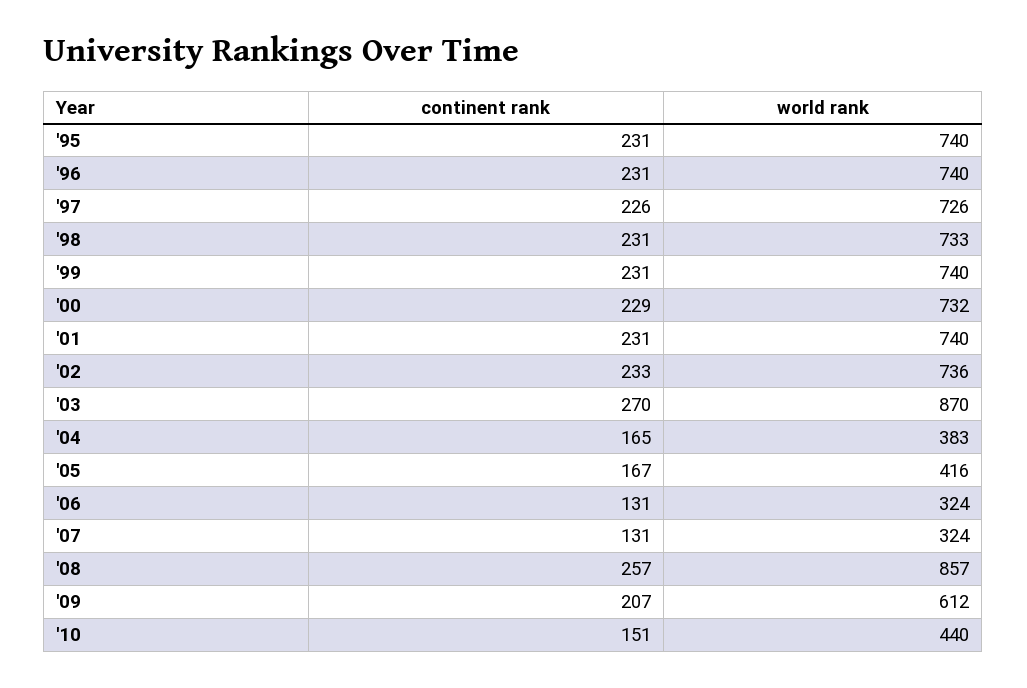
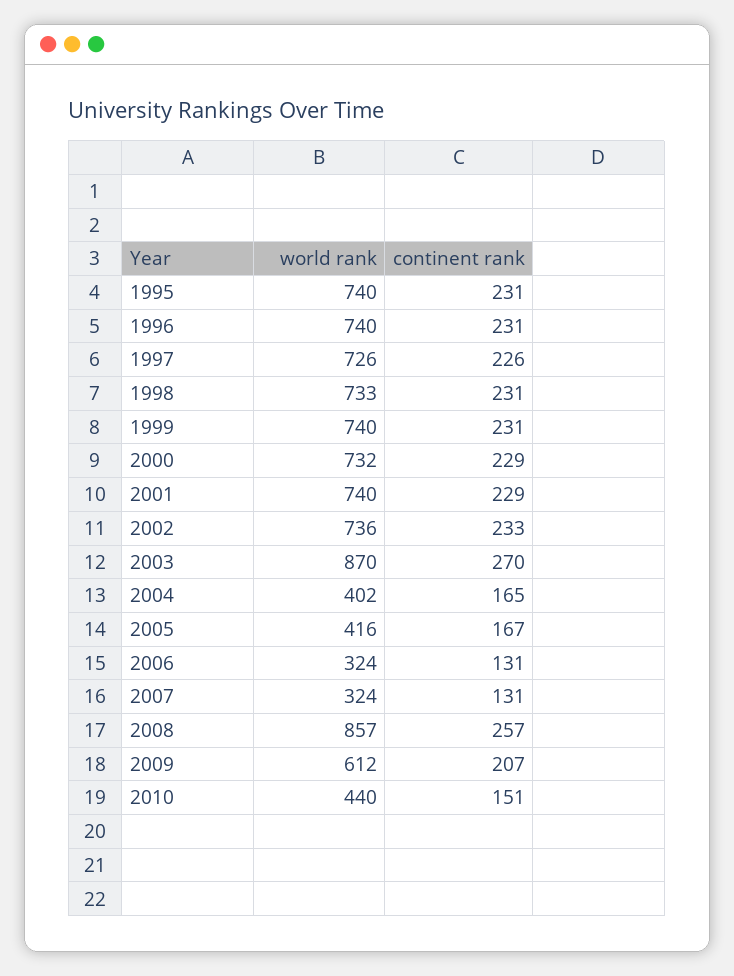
  {
    "continent rank": {
      "'95": 231,
      "'96": 231,
      "'97": 226,
      "'98": 231,
      "'99": 231,
      "'00": 229,
-     "'01": 231,
+     "'01": 229,
      "'02": 233,
      "'03": 270,
      "'04": 165,
      "'05": 167,
      "'06": 131,
      "'07": 131,
      "'08": 257,
      "'09": 207,
      "'10": 151
    },
    "world rank": {
      "'95": 740,
      "'96": 740,
      "'97": 726,
      "'98": 733,
      "'99": 740,
      "'00": 732,
      "'01": 740,
      "'02": 736,
      "'03": 870,
-     "'04": 383,
+     "'04": 402,
      "'05": 416,
      "'06": 324,
      "'07": 324,
      "'08": 857,
      "'09": 612,
      "'10": 440
    }
  }

